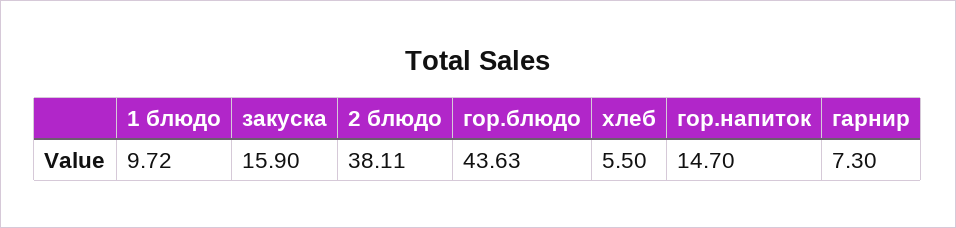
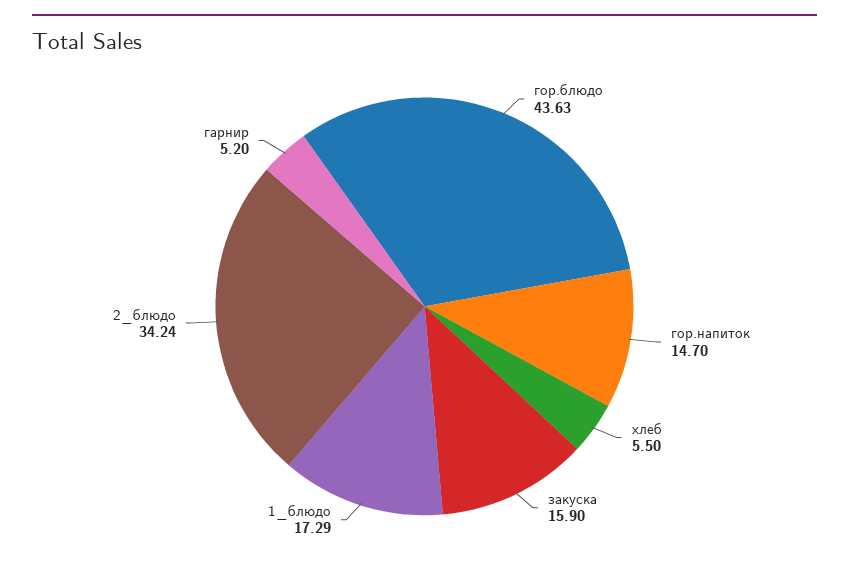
  {
-   "1 блюдо": 9.72,
+   "1 блюдо": 17.29,
    "закуска": 15.9,
-   "2 блюдо": 38.11,
+   "2 блюдо": 34.24,
    "гор.блюдо": 43.63,
    "хлеб": 5.5,
    "гор.напиток": 14.7,
-   "гарнир": 7.3
+   "гарнир": 5.2
  }

